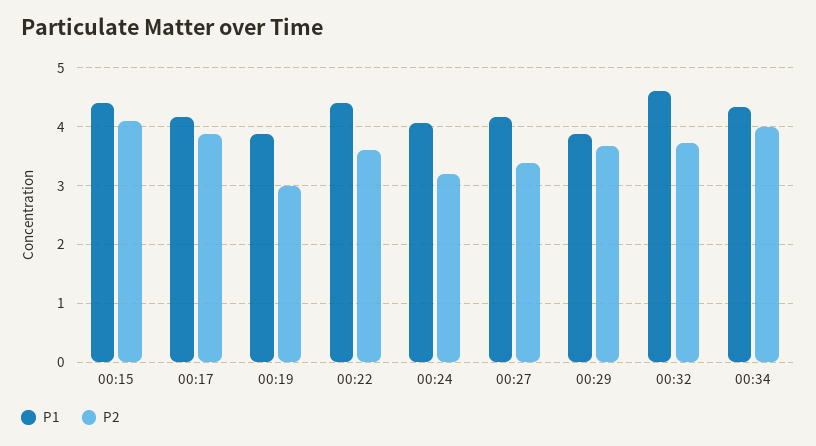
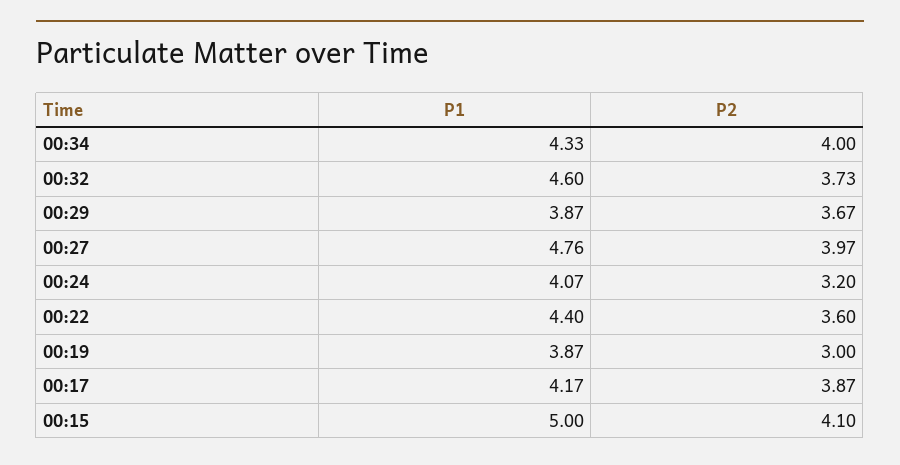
  {
    "P1": {
-     "00:15": 4.4,
+     "00:15": 5,
      "00:17": 4.17,
      "00:19": 3.87,
      "00:22": 4.4,
      "00:24": 4.07,
-     "00:27": 4.2,
+     "00:27": 4.76,
      "00:29": 3.87,
      "00:32": 4.6,
      "00:34": 4.33
    },
    "P2": {
      "00:15": 4.1,
      "00:17": 3.87,
      "00:19": 3,
      "00:22": 3.6,
      "00:24": 3.2,
-     "00:27": 3.4,
+     "00:27": 3.97,
      "00:29": 3.67,
      "00:32": 3.73,
      "00:34": 4
    }
  }

